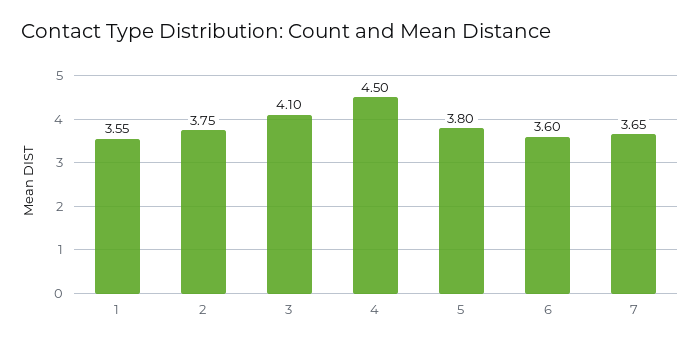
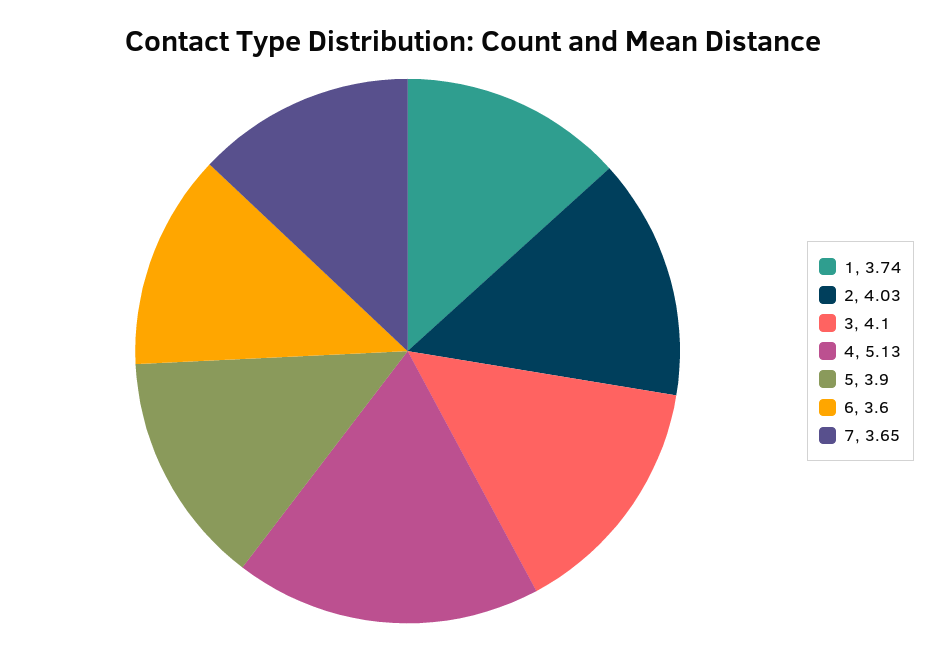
  {
-   "1": 3.55,
+   "1": 3.74,
-   "2": 3.75,
+   "2": 4.03,
    "3": 4.1,
-   "4": 4.5,
+   "4": 5.13,
-   "5": 3.8,
+   "5": 3.9,
    "6": 3.6,
    "7": 3.65
  }

